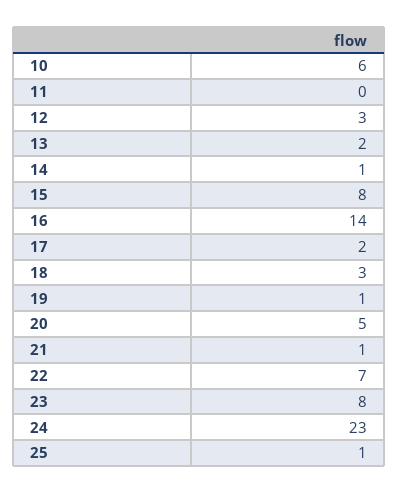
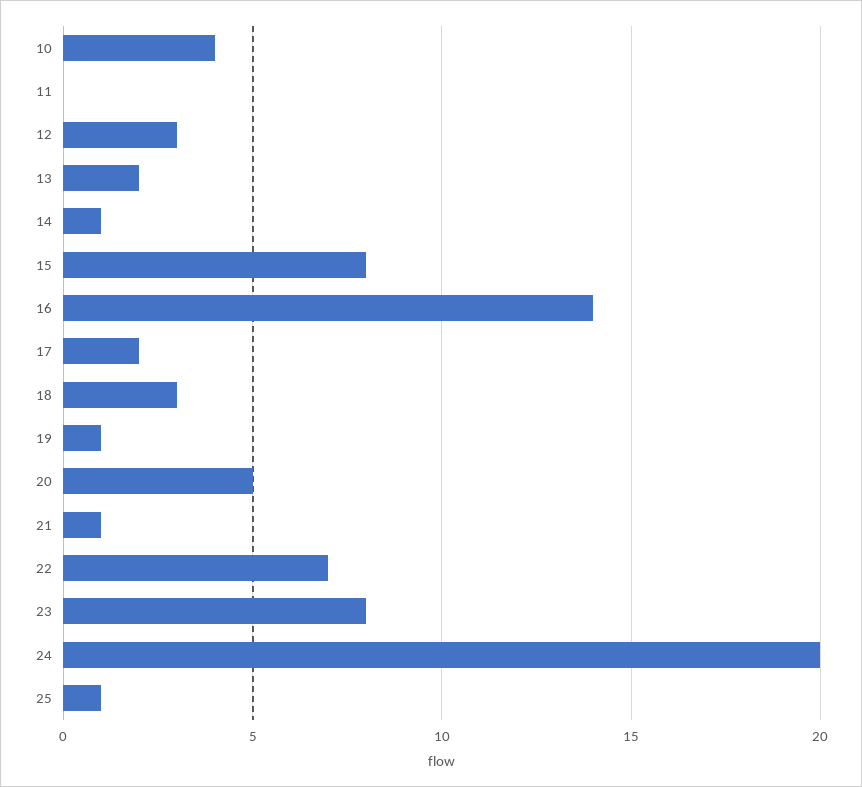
  {
-   "10": 6,
+   "10": 4,
    "11": 0,
    "12": 3,
    "13": 2,
    "14": 1,
    "15": 8,
    "16": 14,
    "17": 2,
    "18": 3,
    "19": 1,
    "20": 5,
    "21": 1,
    "22": 7,
    "23": 8,
-   "24": 23,
+   "24": 20,
    "25": 1
  }

